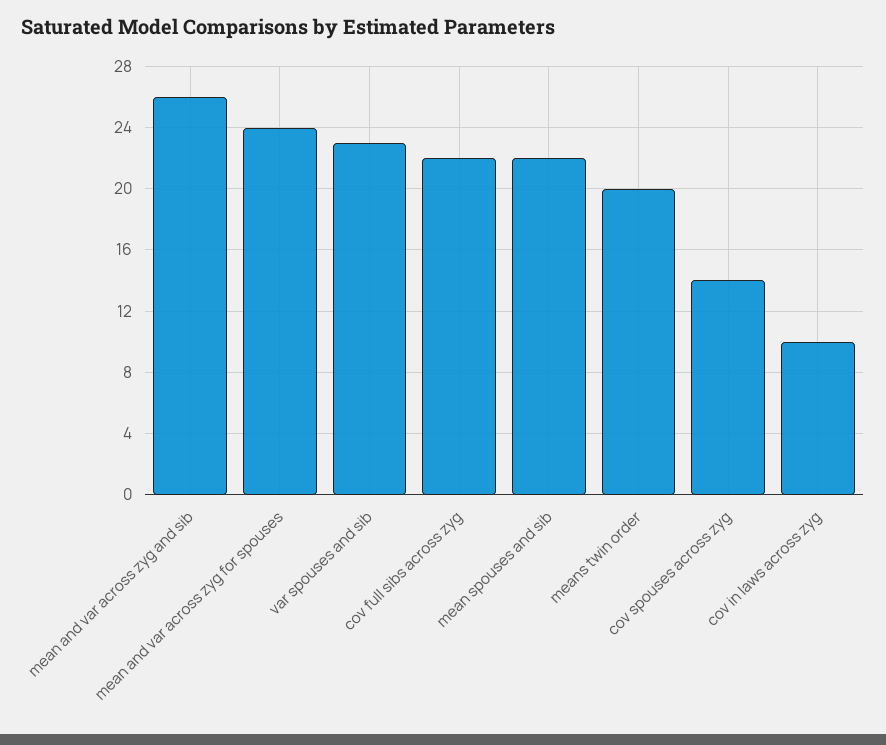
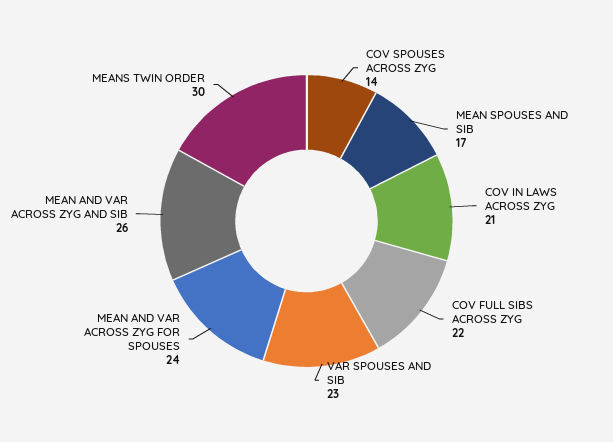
  {
    "mean and var across zyg and sib": 26,
    "mean and var across zyg for spouses": 24,
    "var spouses and sib": 23,
    "cov full sibs across zyg": 22,
-   "mean spouses and sib": 22,
+   "mean spouses and sib": 17,
-   "means twin order": 20,
+   "means twin order": 30,
    "cov spouses across zyg": 14,
-   "cov in laws across zyg": 10
+   "cov in laws across zyg": 21
  }

